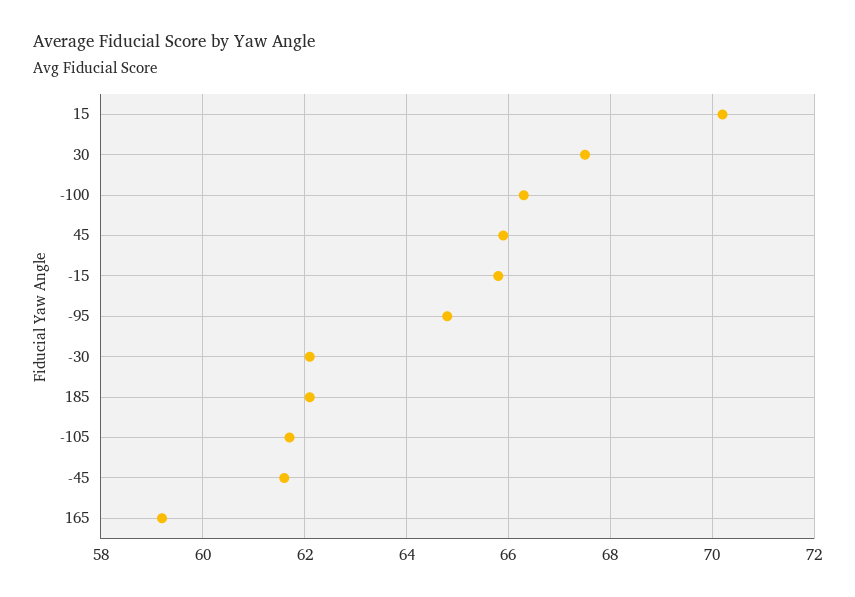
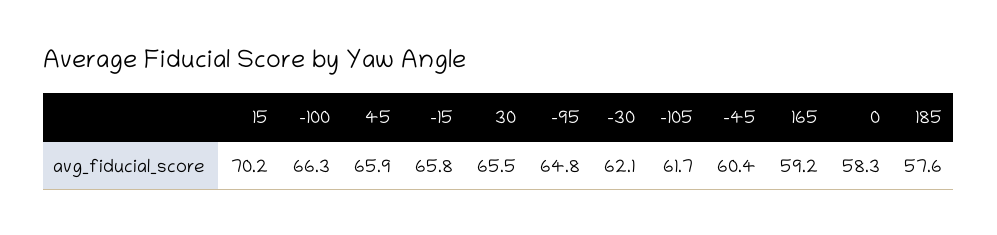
  {
    "15": 70.2,
-   "30": 67.5,
+   "30": 65.5,
    "-100": 66.3,
    "45": 65.9,
    "-15": 65.8,
    "-95": 64.8,
    "-30": 62.1,
-   "185": 62,
+   "185": 57.6,
    "-105": 61.7,
-   "-45": 61.5,
+   "-45": 60.4,
-   "165": 59.2
+   "165": 59.2,
+   "0": 58.3
  }

